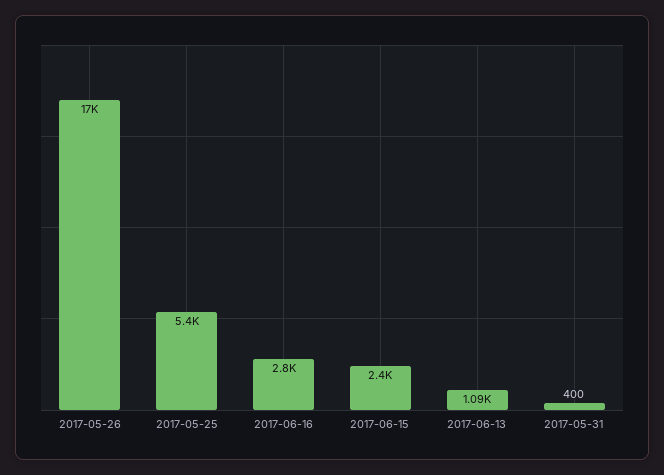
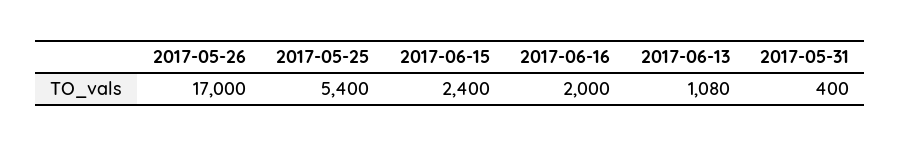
  {
    "2017-05-26": 17000,
    "2017-05-25": 5400,
-   "2017-06-16": 2800,
+   "2017-06-16": 2000,
    "2017-06-15": 2400,
-   "2017-06-13": 1090,
+   "2017-06-13": 1080,
    "2017-05-31": 400
  }

